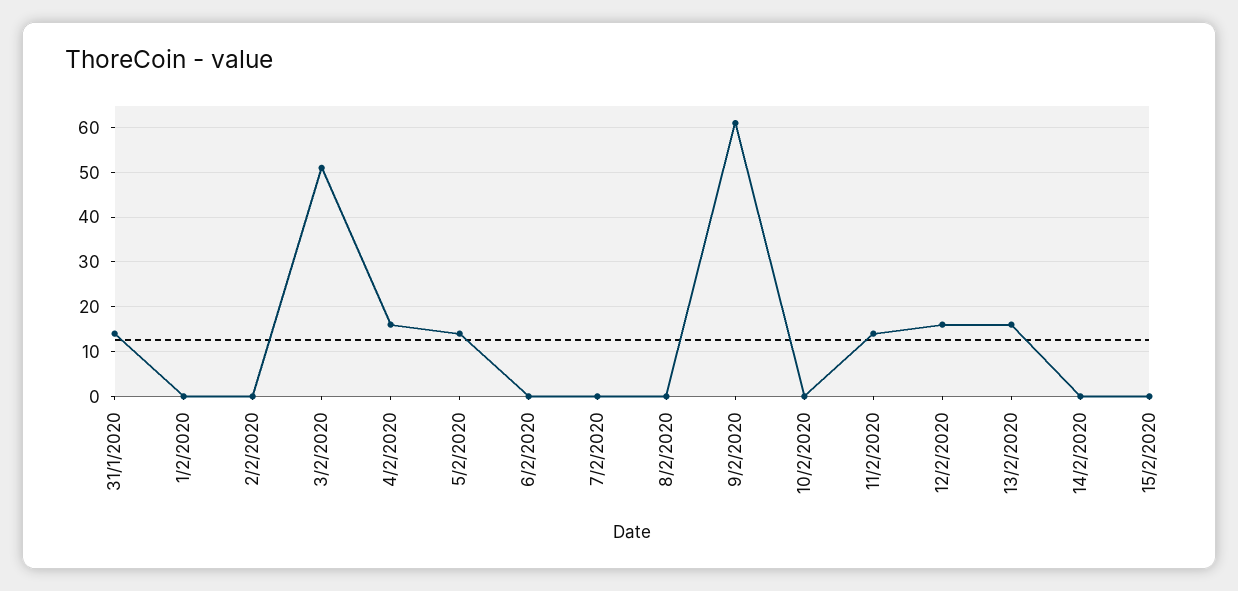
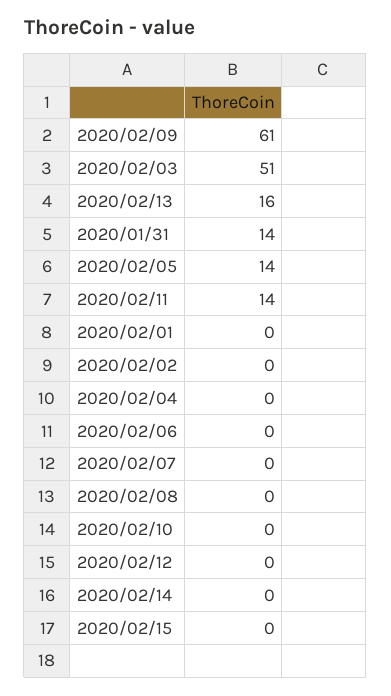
  {
    "31/1/2020": 14,
    "1/2/2020": 0,
    "2/2/2020": 0,
    "3/2/2020": 51,
-   "4/2/2020": 15,
+   "4/2/2020": 0,
    "5/2/2020": 14,
    "6/2/2020": 0,
    "7/2/2020": 0,
    "8/2/2020": 0,
    "9/2/2020": 61,
    "10/2/2020": 0,
    "11/2/2020": 14,
-   "12/2/2020": 15,
+   "12/2/2020": 0,
    "13/2/2020": 16,
    "14/2/2020": 0,
    "15/2/2020": 0
  }

